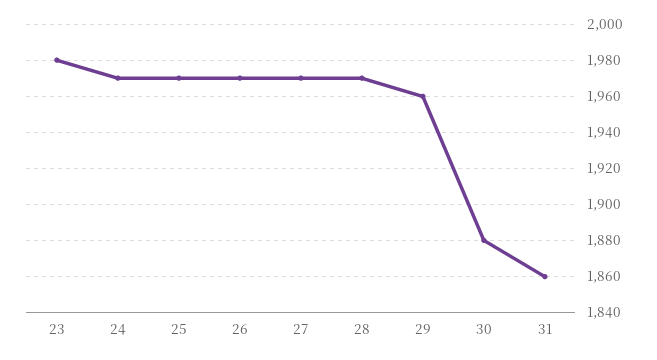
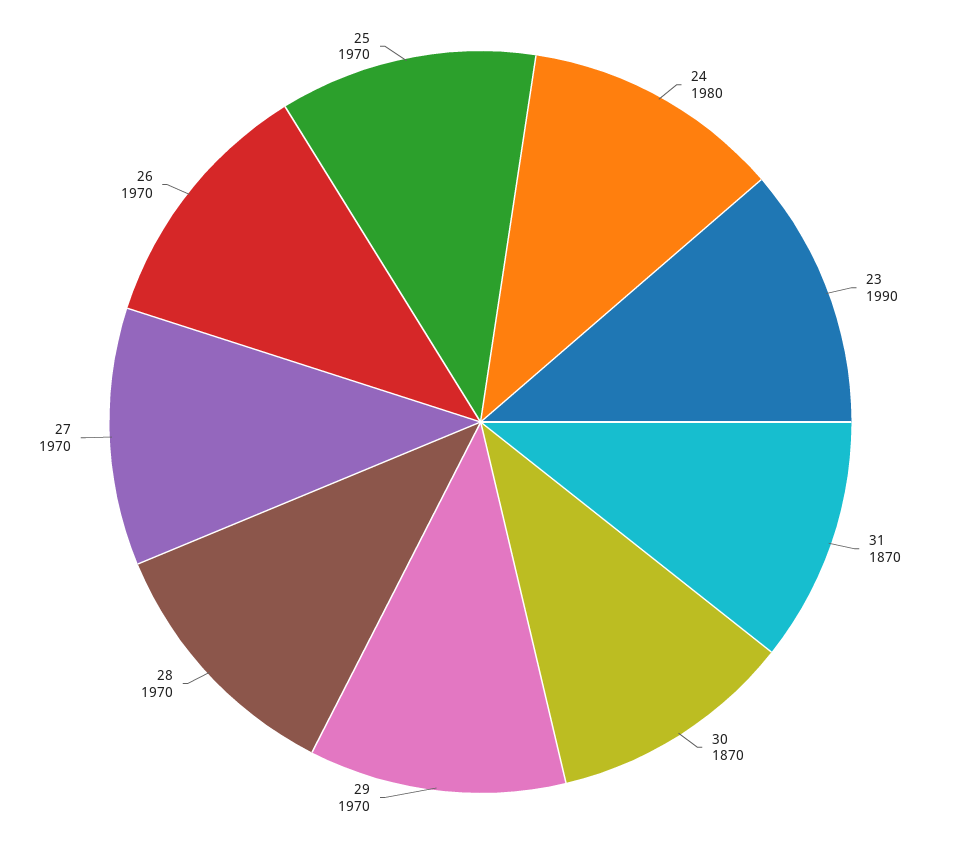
  {
-   "23": 1980,
+   "23": 1990,
-   "24": 1970,
+   "24": 1980,
    "25": 1970,
    "26": 1970,
    "27": 1970,
    "28": 1970,
-   "29": 1960,
+   "29": 1970,
-   "30": 1880,
+   "30": 1870,
-   "31": 1860
+   "31": 1870
  }

